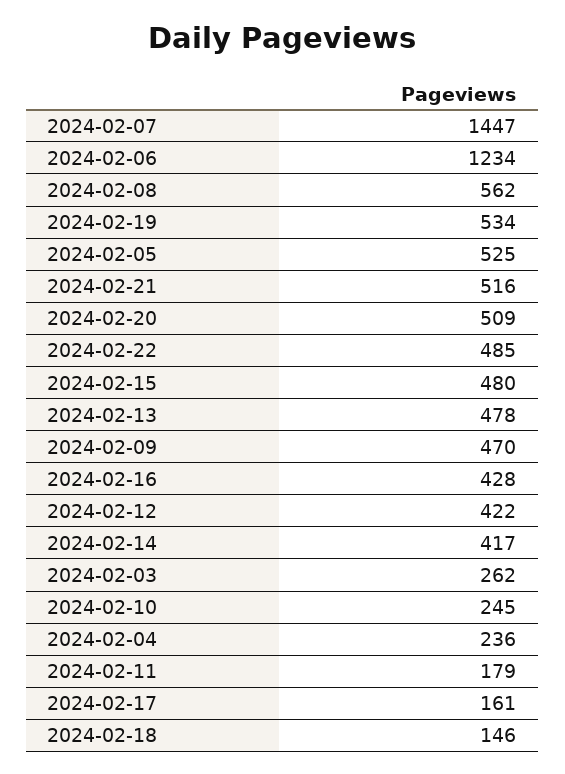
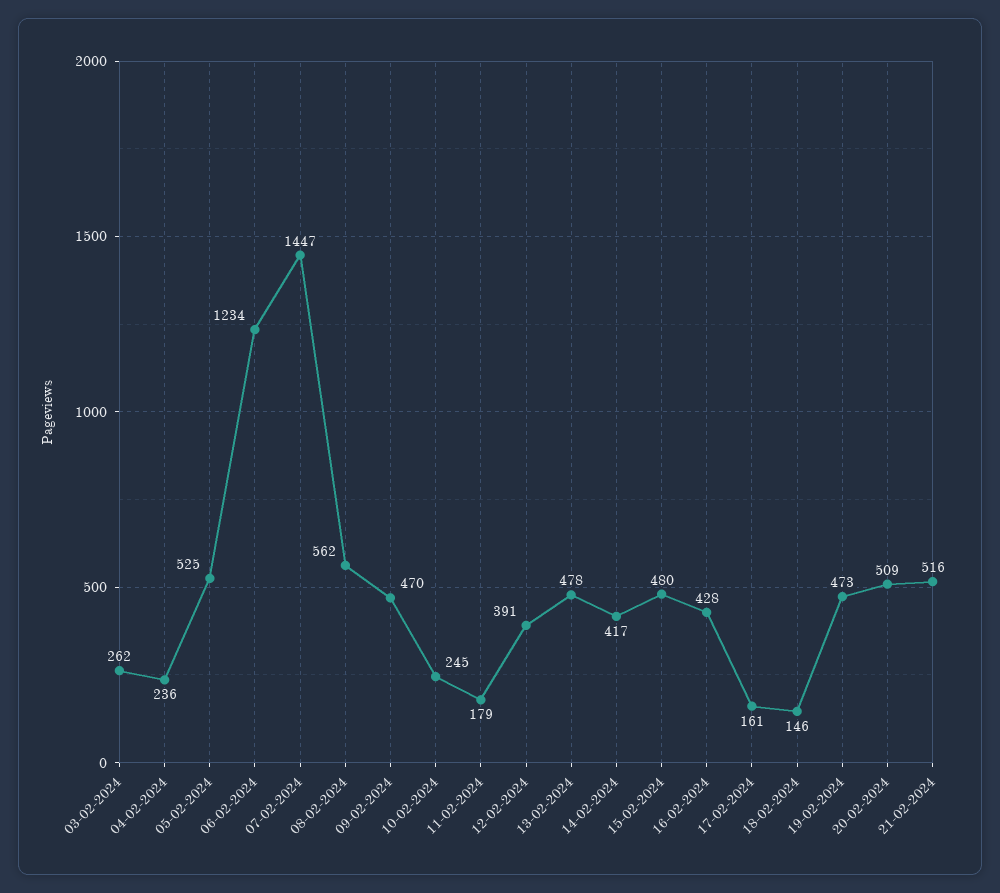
  {
    "2024-02-07": 1447,
    "2024-02-06": 1234,
    "2024-02-08": 562,
-   "2024-02-19": 534,
+   "2024-02-19": 473,
    "2024-02-05": 525,
    "2024-02-21": 516,
    "2024-02-20": 509,
-   "2024-02-22": 485,
    "2024-02-15": 480,
    "2024-02-13": 478,
    "2024-02-09": 470,
    "2024-02-16": 428,
-   "2024-02-12": 422,
+   "2024-02-12": 391,
    "2024-02-14": 417,
    "2024-02-03": 262,
    "2024-02-10": 245,
    "2024-02-04": 236,
    "2024-02-11": 179,
    "2024-02-17": 161,
    "2024-02-18": 146
  }

